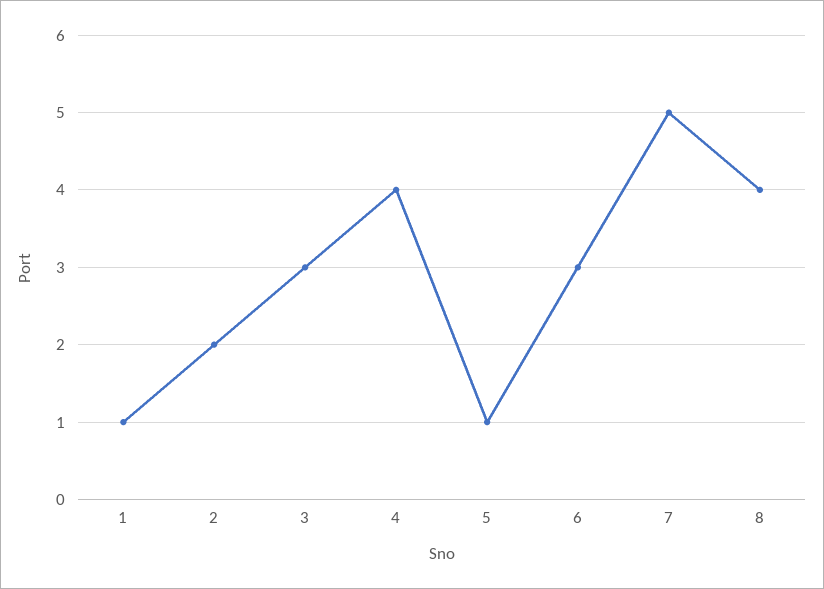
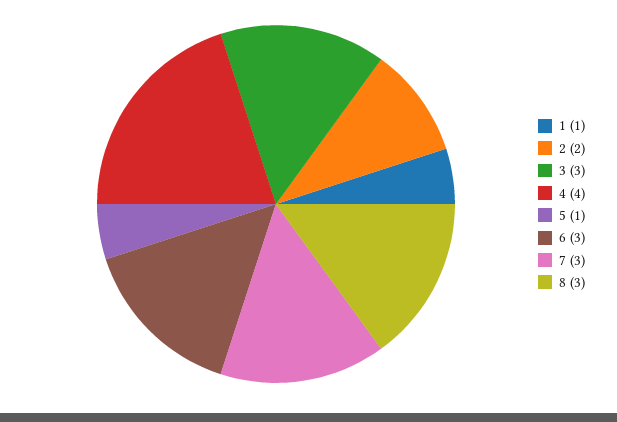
  {
    "1": 1,
    "2": 2,
    "3": 3,
    "4": 4,
    "5": 1,
    "6": 3,
-   "7": 5,
+   "7": 3,
-   "8": 4
+   "8": 3
  }

